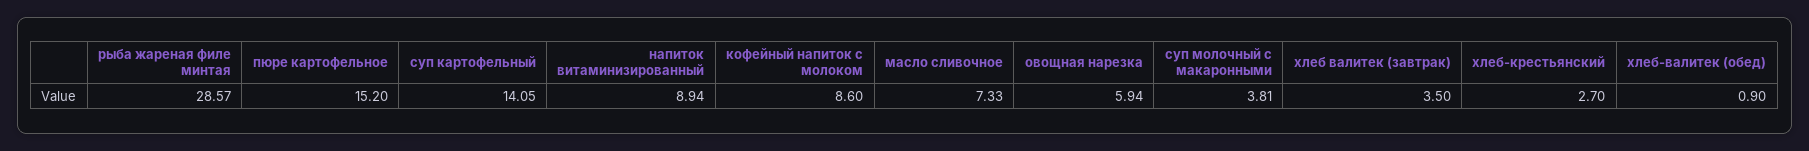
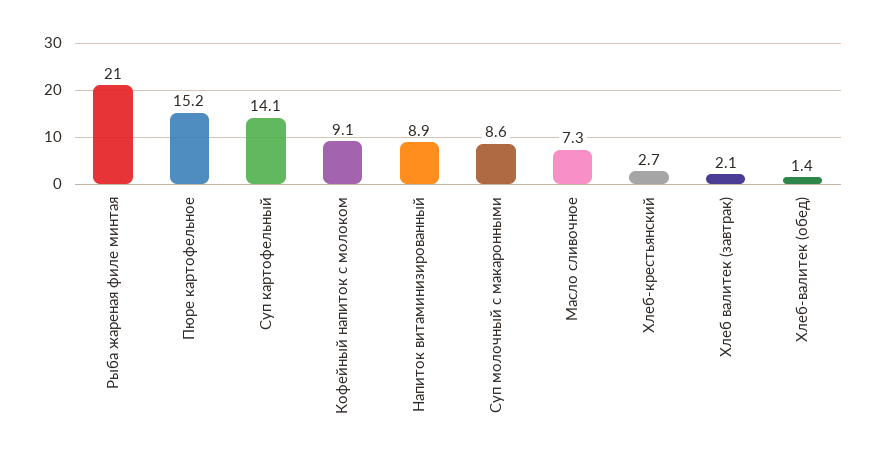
  {
-   "рыба жареная филе минтая": 28.57,
+   "рыба жареная филе минтая": 21,
    "пюре картофельное": 15.2,
    "суп картофельный": 14.05,
    "напиток витаминизированный": 8.94,
-   "кофейный напиток с молоком": 8.6,
+   "кофейный напиток с молоком": 9.1,
    "масло сливочное": 7.33,
-   "овощная нарезка": 5.94,
-   "суп молочный с макаронными": 3.81,
+   "суп молочный с макаронными": 8.6,
-   "хлеб валитек (завтрак)": 3.5,
+   "хлеб валитек (завтрак)": 2.1,
    "хлеб-крестьянский": 2.7,
-   "хлеб-валитек (обед)": 0.9
+   "хлеб-валитек (обед)": 1.4
  }

